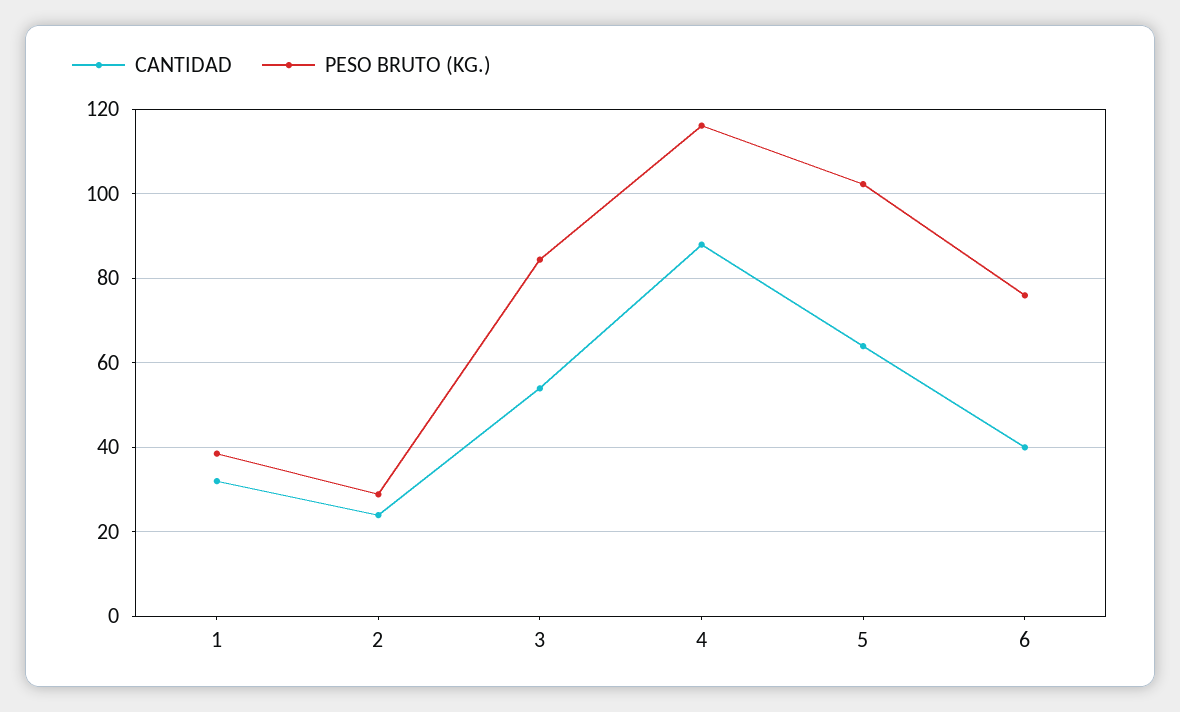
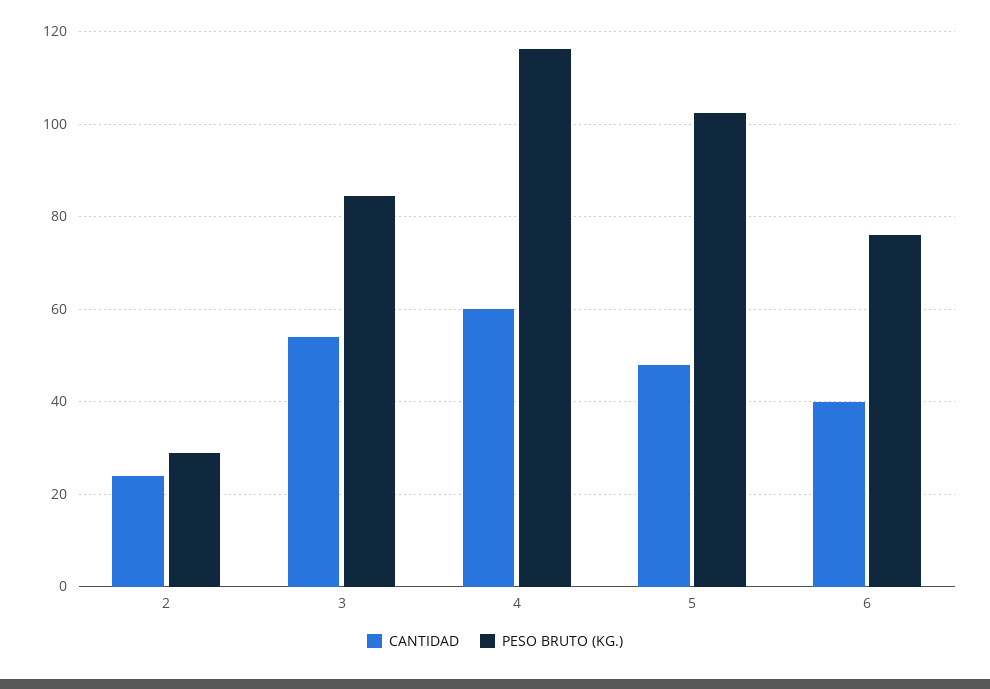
  {
    "CANTIDAD": {
-     "1": 32,
      "2": 24,
      "3": 54,
-     "4": 88,
+     "4": 60,
-     "5": 64,
+     "5": 48,
      "6": 40
    },
    "PESO BRUTO (KG.)": {
-     "1": 38,
      "2": 28,
      "3": 84,
      "4": 116,
      "5": 102,
      "6": 76
    }
  }

